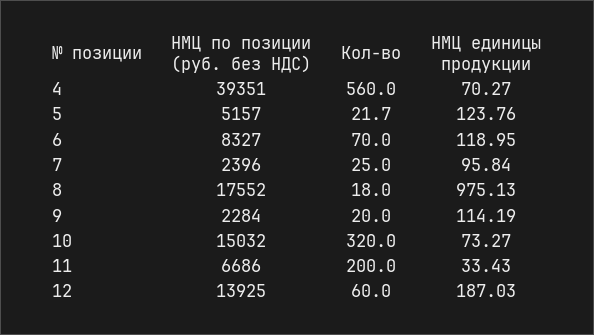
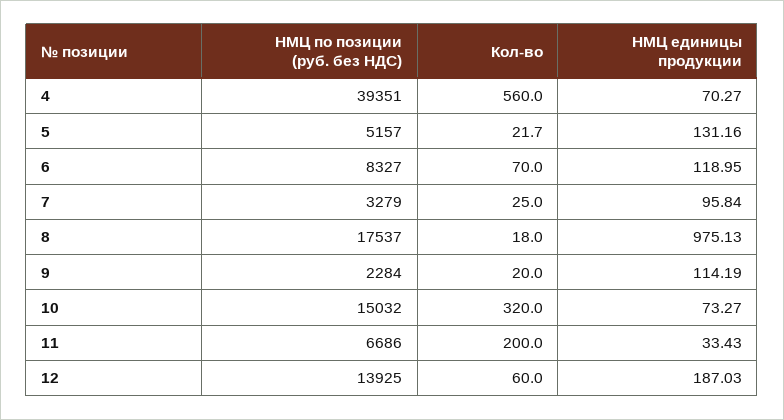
  {
    "НМЦ по позиции (руб. без НДС)": {
      "4": 39351,
      "5": 5157,
      "6": 8327,
-     "7": 2396,
+     "7": 3279,
-     "8": 17552,
+     "8": 17537,
      "9": 2284,
      "10": 15032,
      "11": 6686,
      "12": 13925
    },
    "Кол-во": {
      "4": 560,
      "5": 21.7,
      "6": 70,
      "7": 25,
      "8": 18,
      "9": 20,
      "10": 320,
      "11": 200,
      "12": 60
    },
    "НМЦ единицы продукции": {
      "4": 70.27,
-     "5": 123.76,
+     "5": 131.16,
      "6": 118.95,
      "7": 95.84,
      "8": 975.13,
      "9": 114.19,
      "10": 73.27,
      "11": 33.43,
      "12": 187.03
    }
  }

